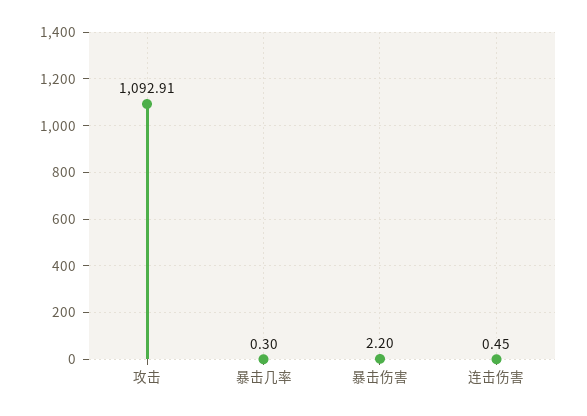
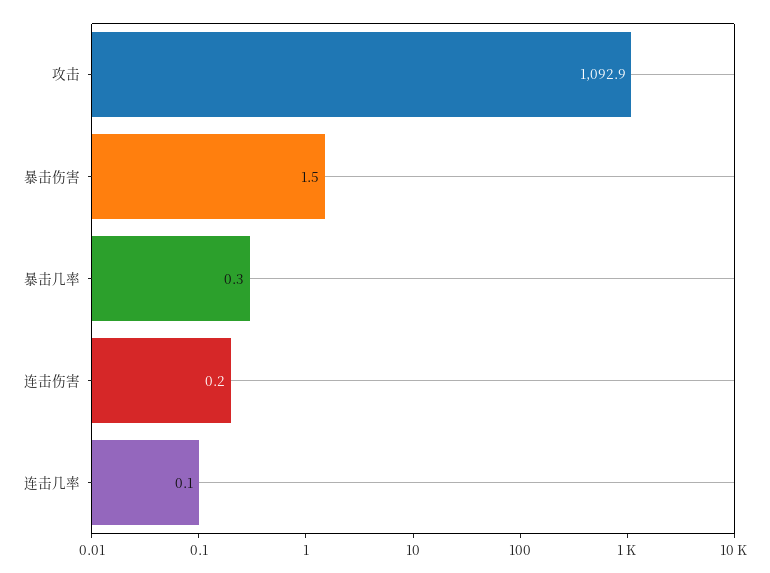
  {
    "攻击": 1092.91,
    "暴击几率": 0.3,
-   "暴击伤害": 2.2,
+   "暴击伤害": 1.5,
-   "连击伤害": 0.45
+   "连击伤害": 0.2,
+   "连击几率": 0.1
  }

